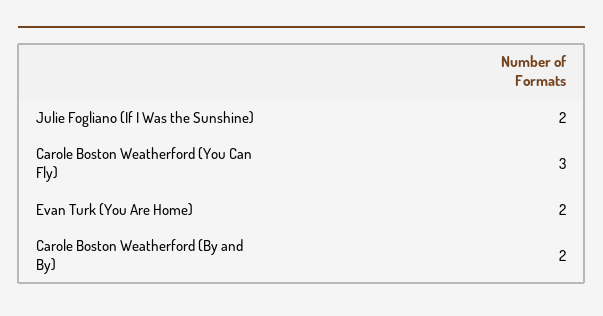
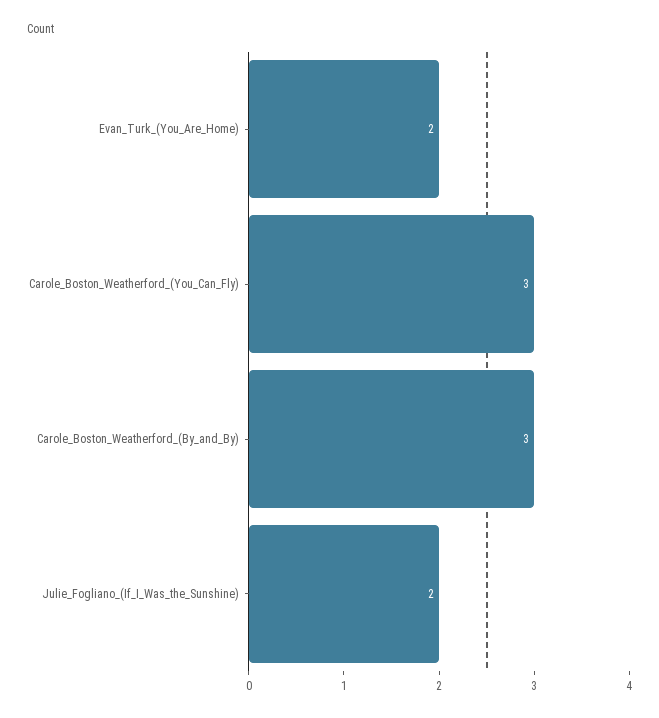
  {
    "Julie Fogliano (If I Was the Sunshine)": 2,
    "Carole Boston Weatherford (You Can Fly)": 3,
    "Evan Turk (You Are Home)": 2,
-   "Carole Boston Weatherford (By and By)": 2
+   "Carole Boston Weatherford (By and By)": 3
  }

